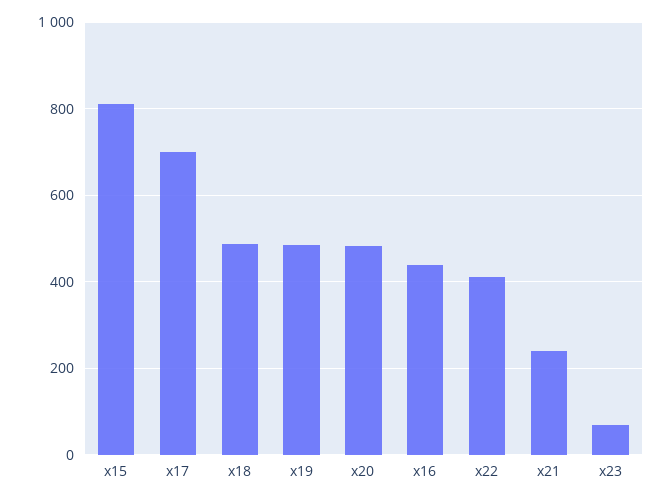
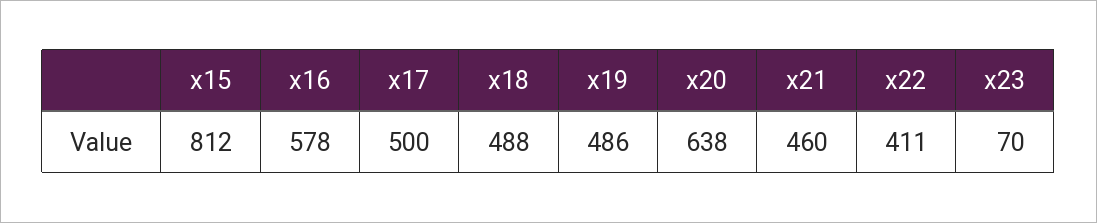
  {
    "x15": 812,
-   "x17": 700,
+   "x17": 500,
    "x18": 488,
    "x19": 486,
-   "x20": 480,
+   "x20": 638,
-   "x16": 440,
+   "x16": 578,
    "x22": 411,
-   "x21": 240,
+   "x21": 460,
    "x23": 70
  }

